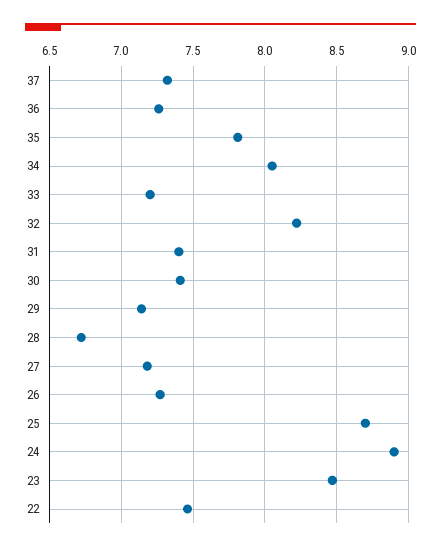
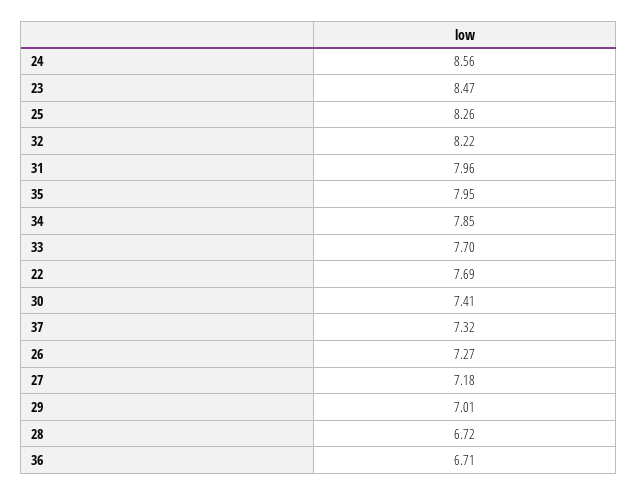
  {
    "37": 7.32,
-   "36": 7.25,
+   "36": 6.71,
-   "35": 7.8,
+   "35": 7.95,
-   "34": 8.05,
+   "34": 7.85,
-   "33": 7.2,
+   "33": 7.7,
    "32": 8.22,
-   "31": 7.4,
+   "31": 7.96,
    "30": 7.41,
-   "29": 7.15,
+   "29": 7.01,
    "28": 6.72,
    "27": 7.18,
    "26": 7.27,
-   "25": 8.7,
+   "25": 8.26,
-   "24": 8.9,
+   "24": 8.56,
    "23": 8.47,
-   "22": 7.45
+   "22": 7.69
  }

